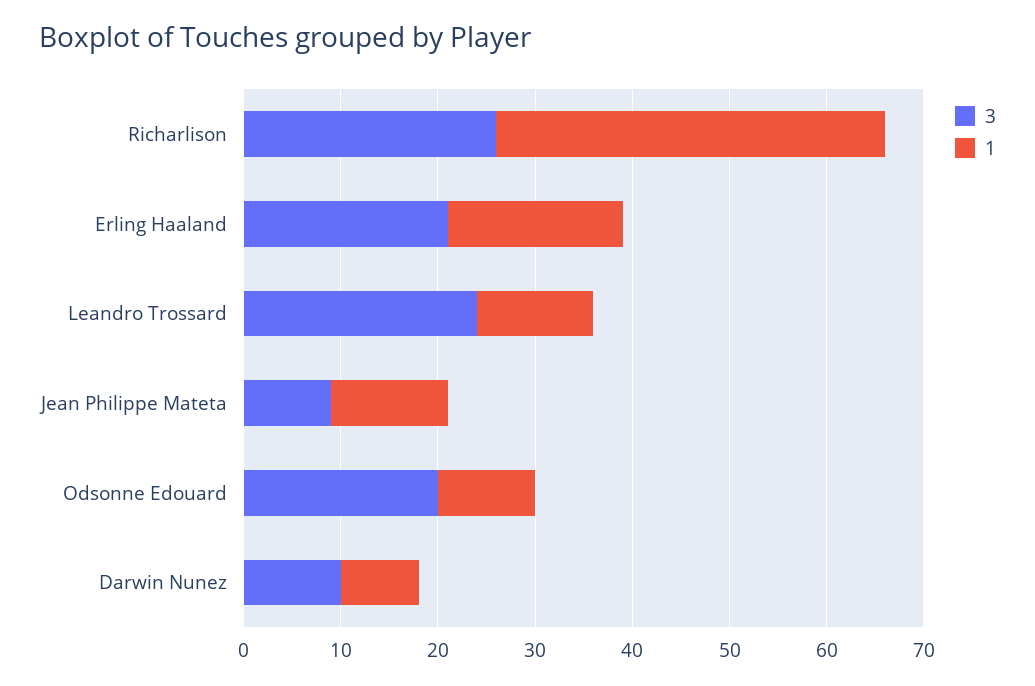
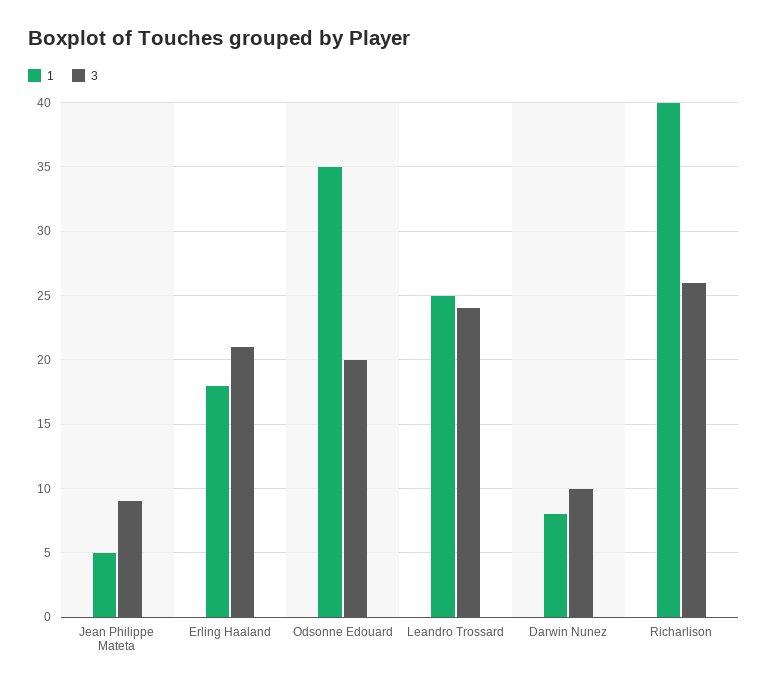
  {
    "3": {
      "Richarlison": 26,
      "Erling Haaland": 21,
      "Leandro Trossard": 24,
      "Jean Philippe Mateta": 9,
      "Odsonne Edouard": 20,
      "Darwin Nunez": 10
    },
    "1": {
      "Richarlison": 40,
      "Erling Haaland": 18,
-     "Leandro Trossard": 12,
+     "Leandro Trossard": 25,
-     "Jean Philippe Mateta": 12,
+     "Jean Philippe Mateta": 5,
-     "Odsonne Edouard": 10,
+     "Odsonne Edouard": 35,
      "Darwin Nunez": 8
    }
  }

